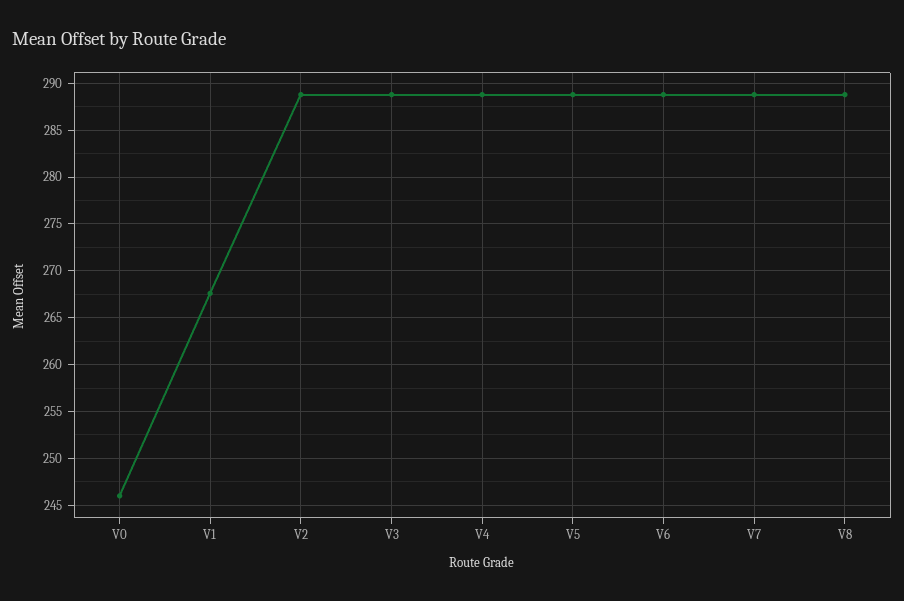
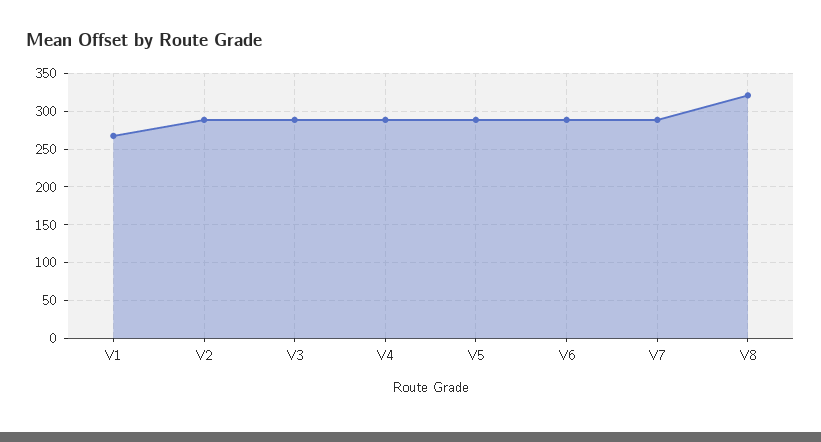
  {
-   "V0": 246,
    "V1": 268,
    "V2": 289,
    "V3": 289,
    "V4": 289,
    "V5": 289,
    "V6": 289,
    "V7": 289,
-   "V8": 289
+   "V8": 320
  }

